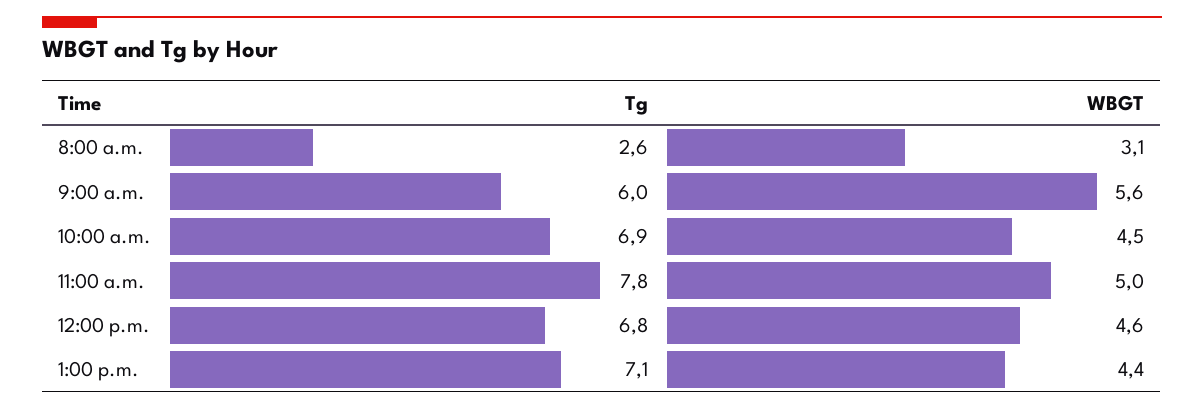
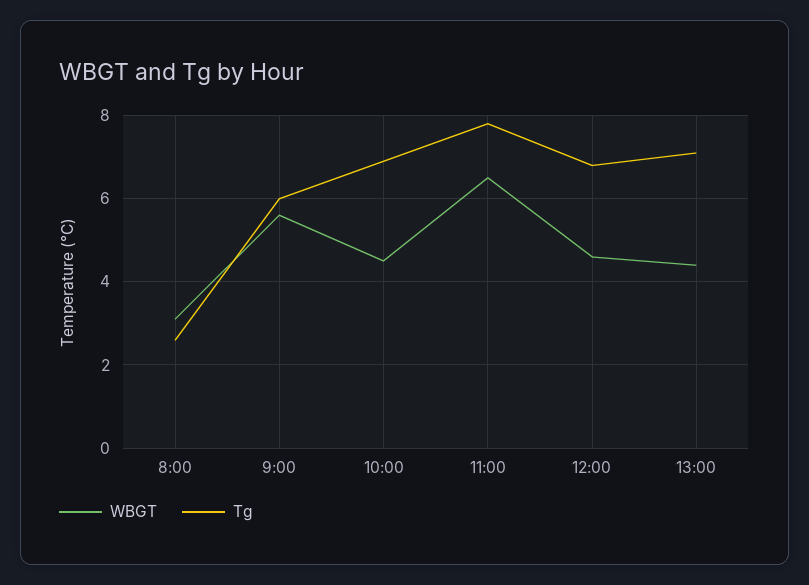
  {
    "Tg": {
      "8:00 a.m.": 2.6,
      "9:00 a.m.": 6,
      "10:00 a.m.": 6.9,
      "11:00 a.m.": 7.8,
      "12:00 p.m.": 6.8,
      "1:00 p.m.": 7.1
    },
    "WBGT": {
      "8:00 a.m.": 3.1,
      "9:00 a.m.": 5.6,
      "10:00 a.m.": 4.5,
-     "11:00 a.m.": 5,
+     "11:00 a.m.": 6.5,
      "12:00 p.m.": 4.6,
      "1:00 p.m.": 4.4
    }
  }

